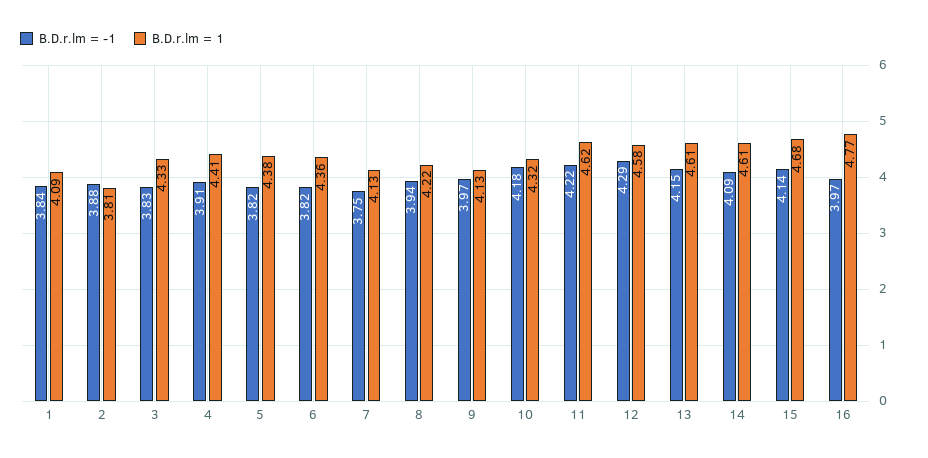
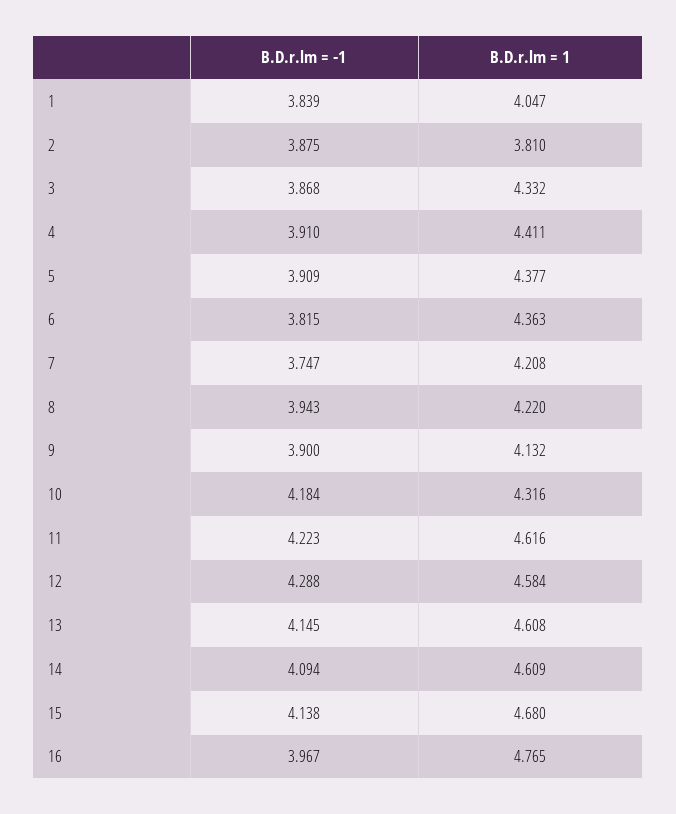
  {
    "B.D.r.lm = -1": {
      "1": 3.839,
      "2": 3.875,
-     "3": 3.83,
+     "3": 3.868,
      "4": 3.91,
-     "5": 3.82,
+     "5": 3.909,
      "6": 3.815,
      "7": 3.747,
      "8": 3.943,
-     "9": 3.97,
+     "9": 3.9,
      "10": 4.184,
      "11": 4.223,
      "12": 4.288,
      "13": 4.145,
      "14": 4.094,
      "15": 4.138,
      "16": 3.967
    },
    "B.D.r.lm = 1": {
-     "1": 4.09,
+     "1": 4.047,
      "2": 3.81,
      "3": 4.332,
      "4": 4.411,
      "5": 4.377,
      "6": 4.363,
-     "7": 4.13,
+     "7": 4.208,
      "8": 4.22,
      "9": 4.132,
      "10": 4.316,
      "11": 4.616,
      "12": 4.584,
      "13": 4.608,
      "14": 4.609,
      "15": 4.68,
      "16": 4.765
    }
  }

